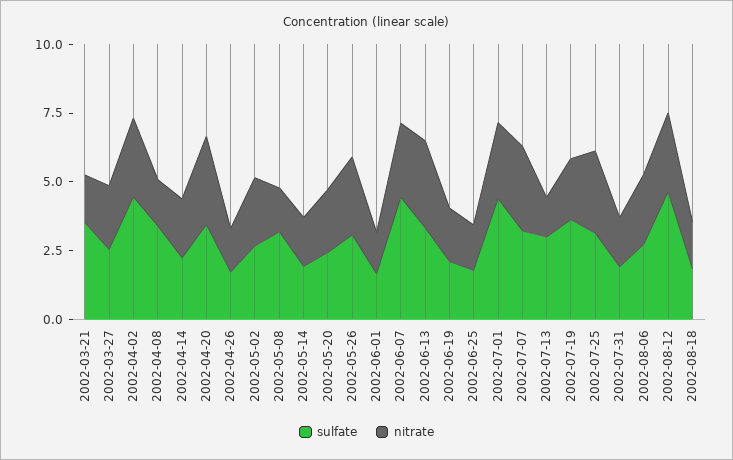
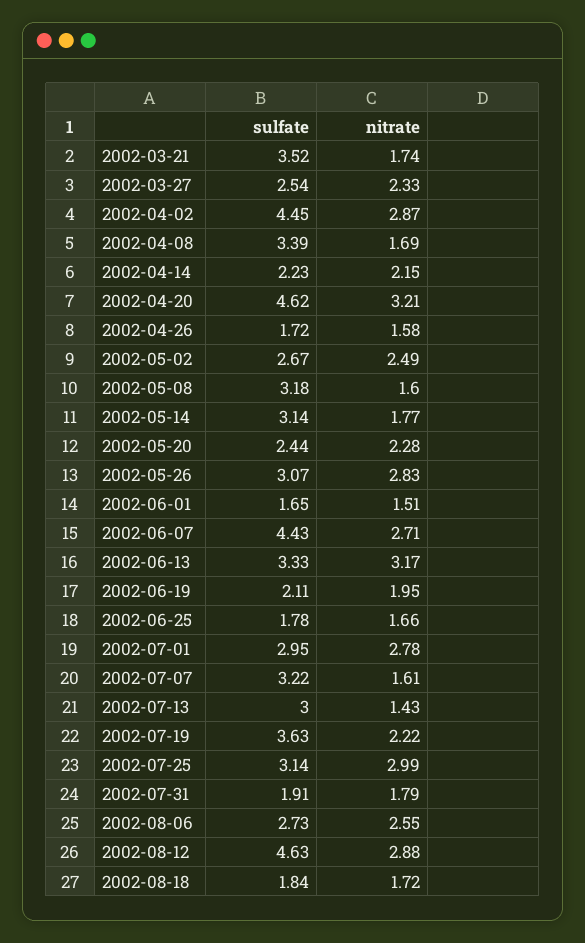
  {
    "sulfate": {
      "2002-03-21": 3.52,
      "2002-03-27": 2.54,
      "2002-04-02": 4.45,
      "2002-04-08": 3.39,
      "2002-04-14": 2.23,
-     "2002-04-20": 3.5,
+     "2002-04-20": 4.62,
      "2002-04-26": 1.72,
      "2002-05-02": 2.67,
      "2002-05-08": 3.18,
-     "2002-05-14": 2,
+     "2002-05-14": 3.14,
      "2002-05-20": 2.44,
      "2002-05-26": 3.07,
      "2002-06-01": 1.65,
      "2002-06-07": 4.43,
      "2002-06-13": 3.33,
      "2002-06-19": 2.11,
      "2002-06-25": 1.78,
-     "2002-07-01": 4.5,
+     "2002-07-01": 2.95,
      "2002-07-07": 3.22,
      "2002-07-13": 3,
      "2002-07-19": 3.63,
      "2002-07-25": 3.14,
      "2002-07-31": 1.91,
      "2002-08-06": 2.73,
      "2002-08-12": 4.63,
      "2002-08-18": 1.84
    },
    "nitrate": {
      "2002-03-21": 1.74,
      "2002-03-27": 2.33,
      "2002-04-02": 2.87,
      "2002-04-08": 1.69,
      "2002-04-14": 2.15,
      "2002-04-20": 3.21,
      "2002-04-26": 1.58,
      "2002-05-02": 2.49,
      "2002-05-08": 1.6,
      "2002-05-14": 1.77,
      "2002-05-20": 2.28,
      "2002-05-26": 2.83,
      "2002-06-01": 1.51,
      "2002-06-07": 2.71,
      "2002-06-13": 3.17,
      "2002-06-19": 1.95,
      "2002-06-25": 1.66,
      "2002-07-01": 2.78,
-     "2002-07-07": 3,
+     "2002-07-07": 1.61,
      "2002-07-13": 1.43,
      "2002-07-19": 2.22,
      "2002-07-25": 2.99,
      "2002-07-31": 1.79,
      "2002-08-06": 2.55,
      "2002-08-12": 2.88,
      "2002-08-18": 1.72
    }
  }

